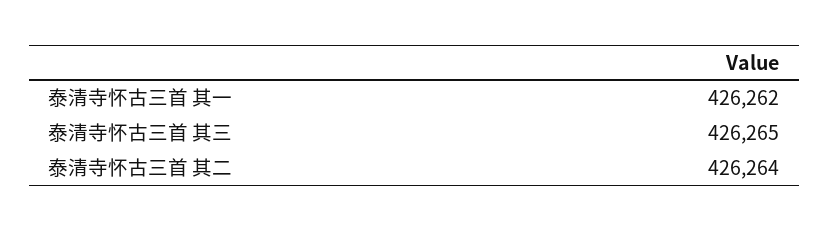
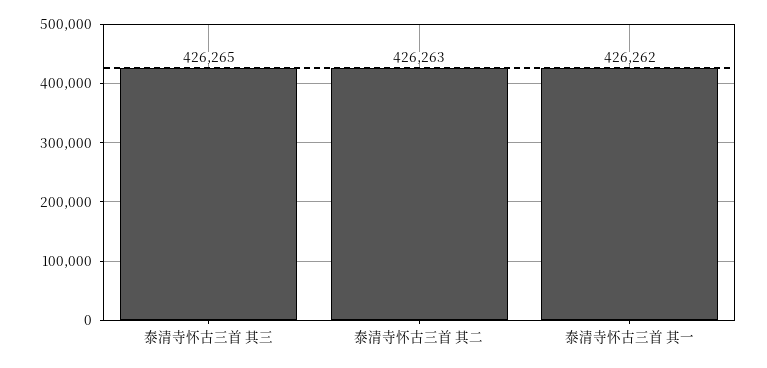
  {
    "泰清寺怀古三首 其一": 426262,
    "泰清寺怀古三首 其三": 426265,
-   "泰清寺怀古三首 其二": 426264
+   "泰清寺怀古三首 其二": 426263
  }

